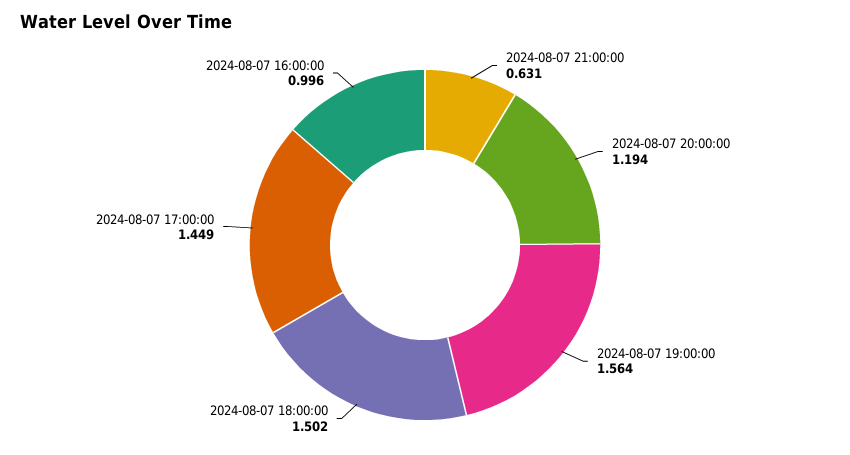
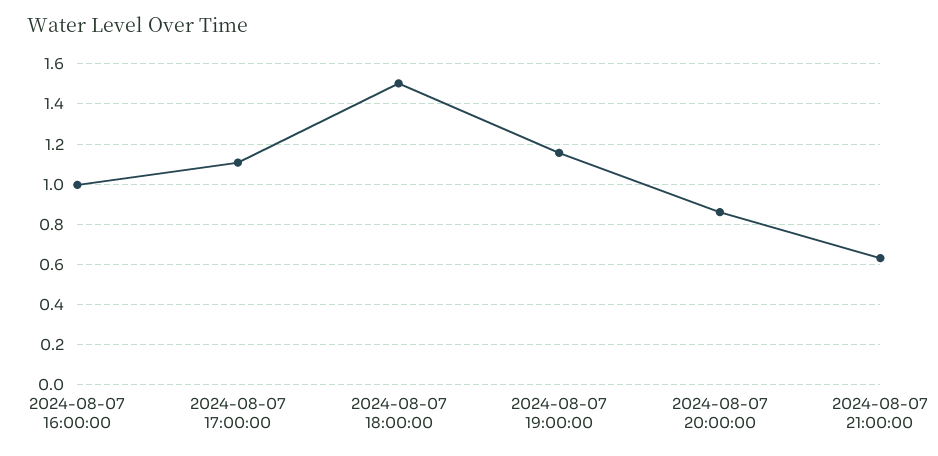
  {
    "2024-08-07 21:00:00": 0.631,
-   "2024-08-07 20:00:00": 1.194,
+   "2024-08-07 20:00:00": 0.85,
-   "2024-08-07 19:00:00": 1.564,
+   "2024-08-07 19:00:00": 1.15,
    "2024-08-07 18:00:00": 1.502,
-   "2024-08-07 17:00:00": 1.449,
+   "2024-08-07 17:00:00": 1.1,
    "2024-08-07 16:00:00": 0.996
  }

